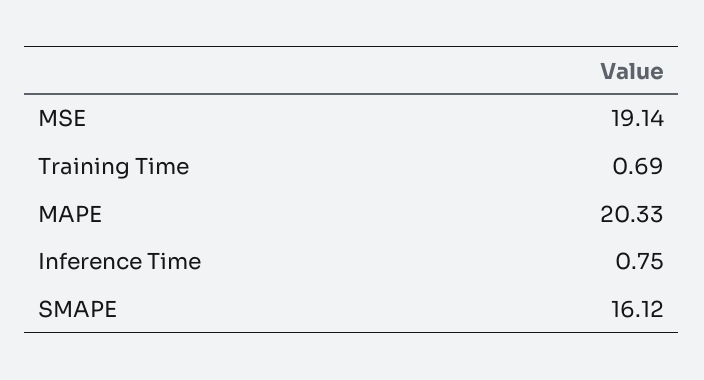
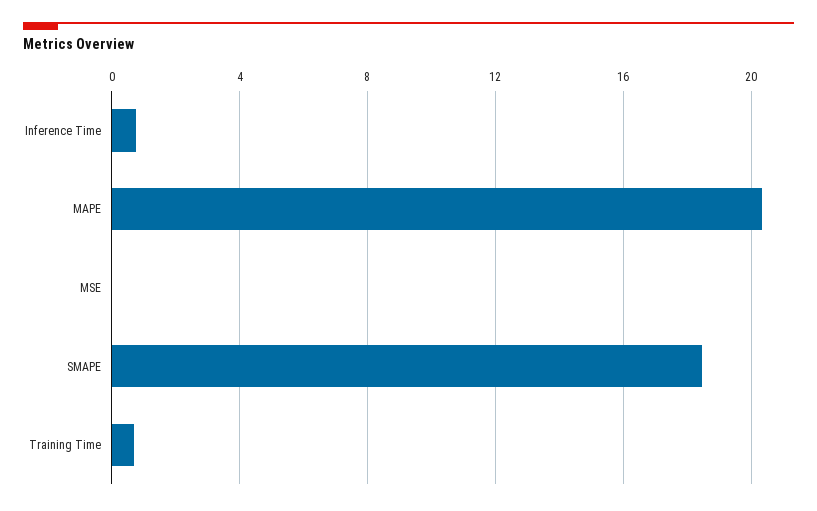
  {
-   "MSE": 19.14,
+   "MSE": 0,
    "Training Time": 0.69,
    "MAPE": 20.33,
    "Inference Time": 0.75,
-   "SMAPE": 16.12
+   "SMAPE": 18.5
  }

